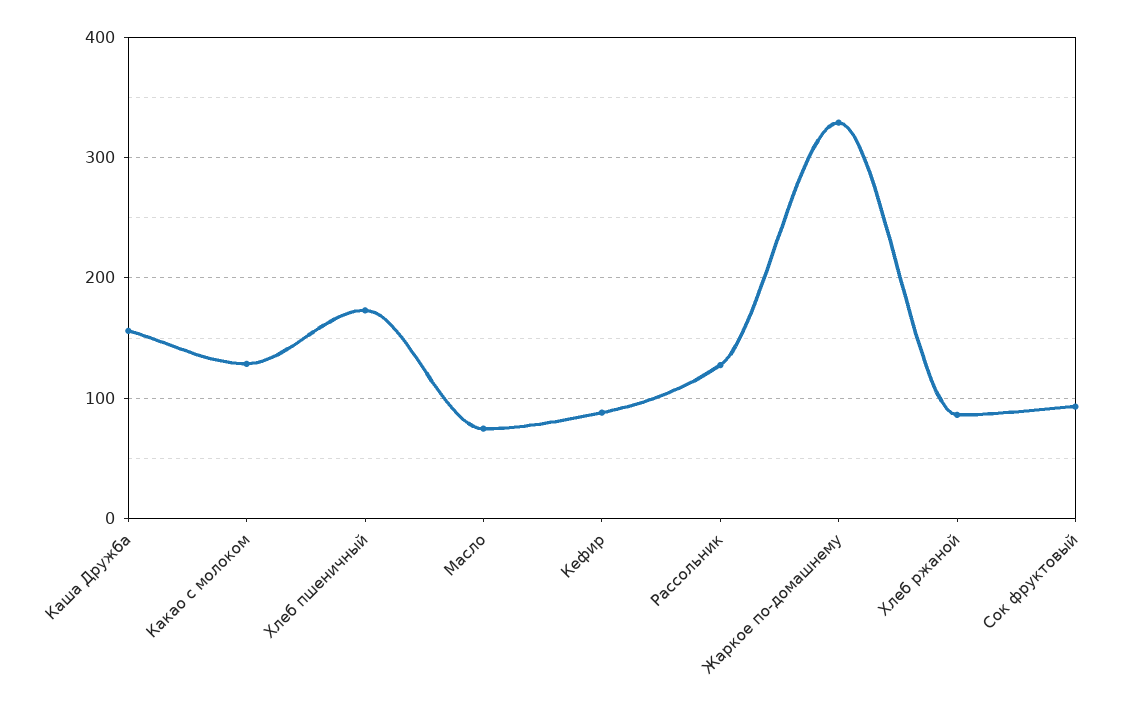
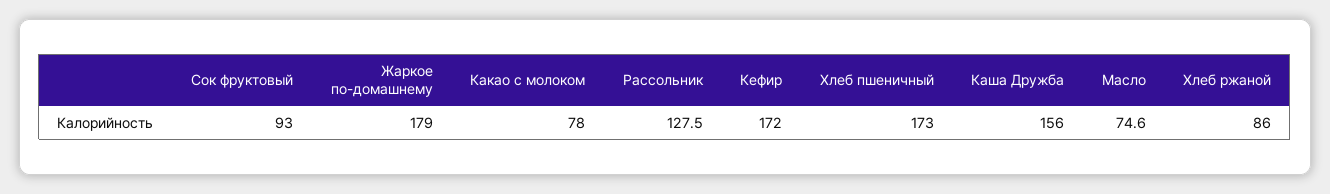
  {
    "Каша Дружба": 156,
-   "Какао с молоком": 130,
+   "Какао с молоком": 78,
    "Хлеб пшеничный": 173,
    "Масло": 74.6,
-   "Кефир": 90,
+   "Кефир": 172,
    "Рассольник": 127.5,
-   "Жаркое по-домашнему": 330,
+   "Жаркое по-домашнему": 179,
    "Хлеб ржаной": 86,
    "Сок фруктовый": 93
  }

